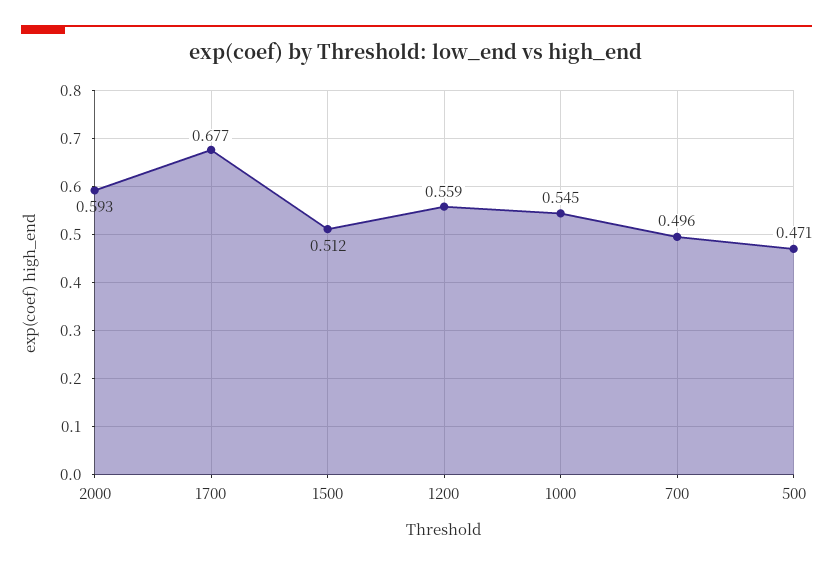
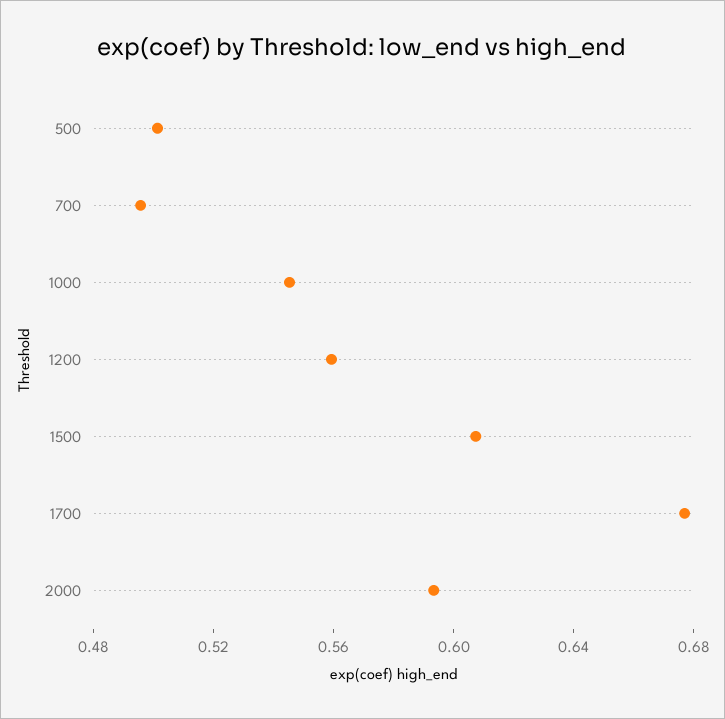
  {
    "2000": 0.593,
    "1700": 0.677,
-   "1500": 0.512,
+   "1500": 0.61,
    "1200": 0.559,
    "1000": 0.545,
    "700": 0.496,
-   "500": 0.471
+   "500": 0.5
  }

